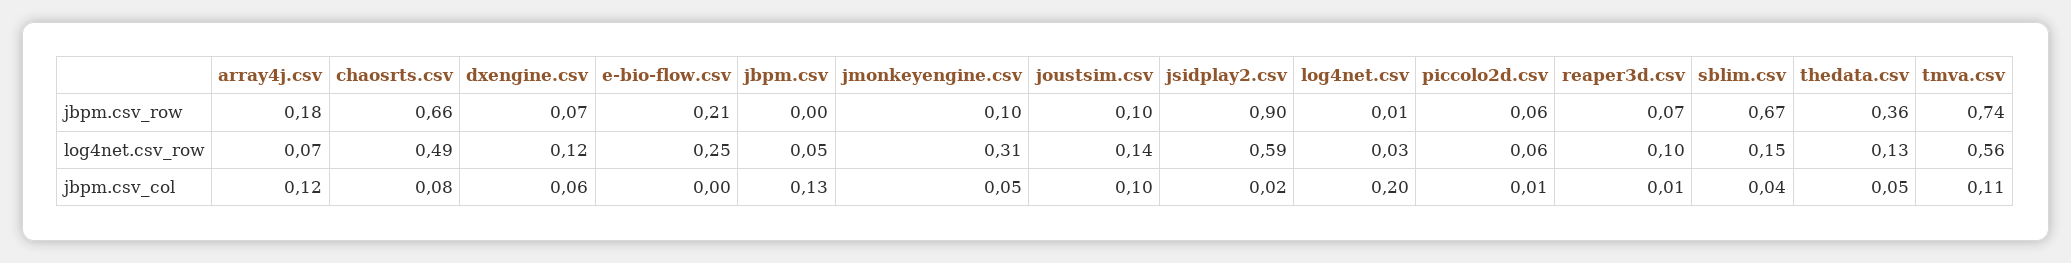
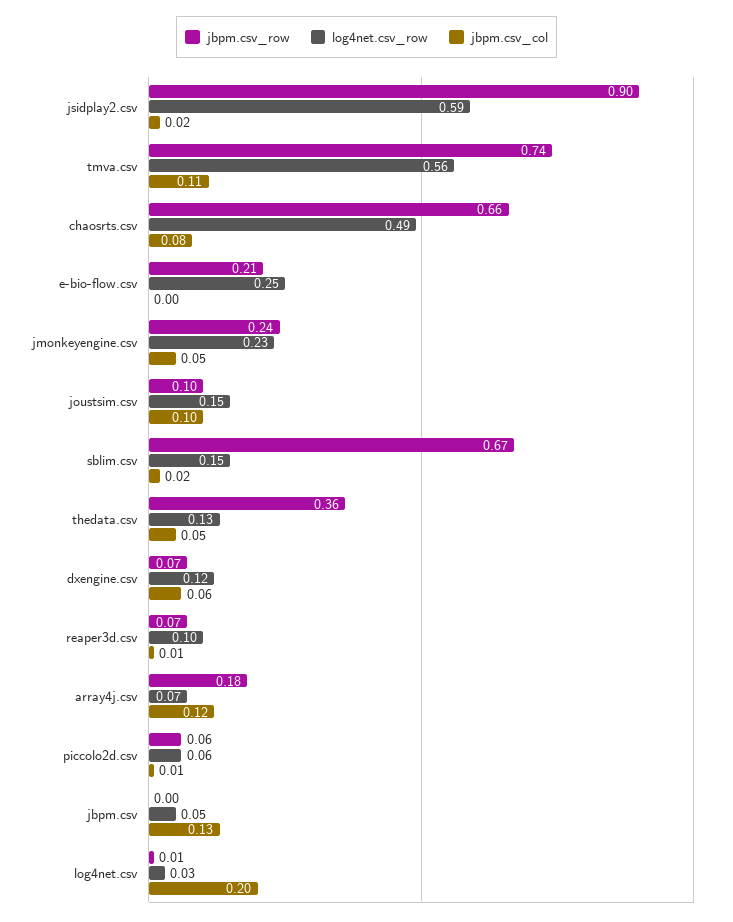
  {
    "jbpm.csv_row": {
      "array4j.csv": 0.18,
      "chaosrts.csv": 0.66,
      "dxengine.csv": 0.07,
      "e-bio-flow.csv": 0.21,
      "jbpm.csv": 0,
-     "jmonkeyengine.csv": 0.1,
+     "jmonkeyengine.csv": 0.24,
      "joustsim.csv": 0.1,
      "jsidplay2.csv": 0.9,
      "log4net.csv": 0.01,
      "piccolo2d.csv": 0.06,
      "reaper3d.csv": 0.07,
      "sblim.csv": 0.67,
      "thedata.csv": 0.36,
      "tmva.csv": 0.74
    },
    "log4net.csv_row": {
      "array4j.csv": 0.07,
      "chaosrts.csv": 0.49,
      "dxengine.csv": 0.12,
      "e-bio-flow.csv": 0.25,
      "jbpm.csv": 0.05,
-     "jmonkeyengine.csv": 0.31,
+     "jmonkeyengine.csv": 0.23,
-     "joustsim.csv": 0.14,
+     "joustsim.csv": 0.15,
      "jsidplay2.csv": 0.59,
      "log4net.csv": 0.03,
      "piccolo2d.csv": 0.06,
      "reaper3d.csv": 0.1,
      "sblim.csv": 0.15,
      "thedata.csv": 0.13,
      "tmva.csv": 0.56
    },
    "jbpm.csv_col": {
      "array4j.csv": 0.12,
      "chaosrts.csv": 0.08,
      "dxengine.csv": 0.06,
      "e-bio-flow.csv": 0,
      "jbpm.csv": 0.13,
      "jmonkeyengine.csv": 0.05,
      "joustsim.csv": 0.1,
      "jsidplay2.csv": 0.02,
      "log4net.csv": 0.2,
      "piccolo2d.csv": 0.01,
      "reaper3d.csv": 0.01,
-     "sblim.csv": 0.04,
+     "sblim.csv": 0.02,
      "thedata.csv": 0.05,
      "tmva.csv": 0.11
    }
  }

